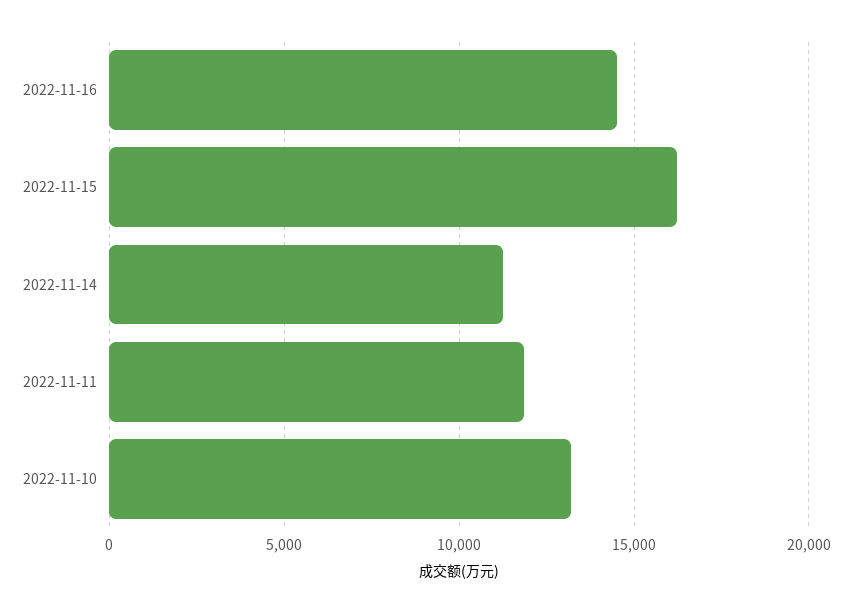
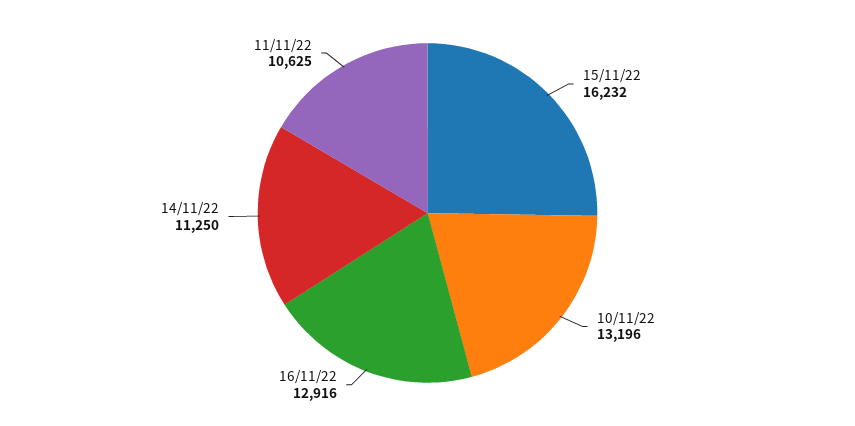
  {
-   "2022-11-16": 14500,
+   "2022-11-16": 12916,
    "2022-11-15": 16232,
    "2022-11-14": 11250,
-   "2022-11-11": 12000,
+   "2022-11-11": 10625,
    "2022-11-10": 13196
  }

